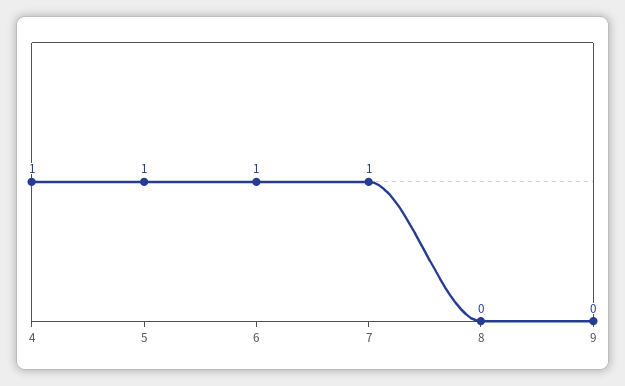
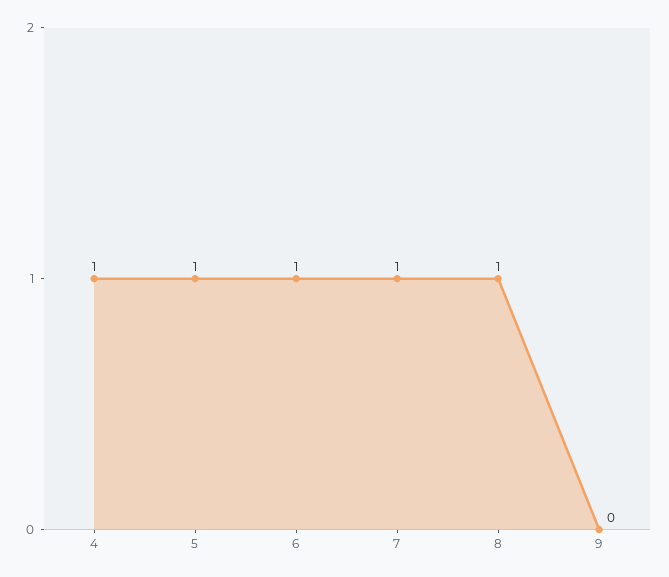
  {
    "4": 1,
    "5": 1,
    "6": 1,
    "7": 1,
-   "8": 0,
+   "8": 1,
    "9": 0
  }

